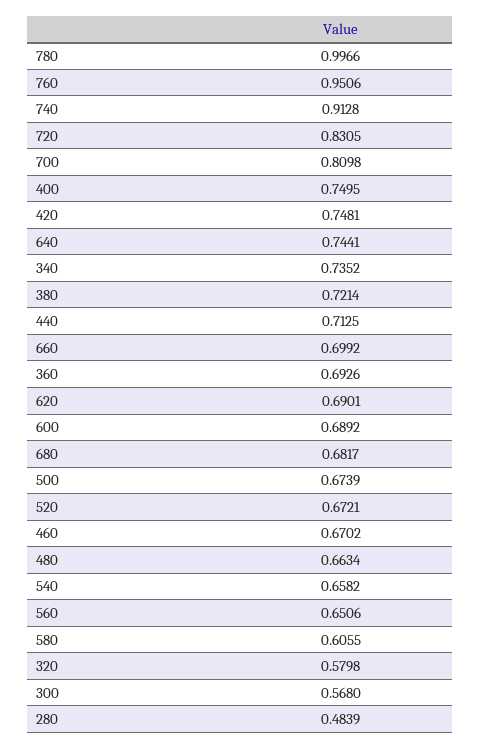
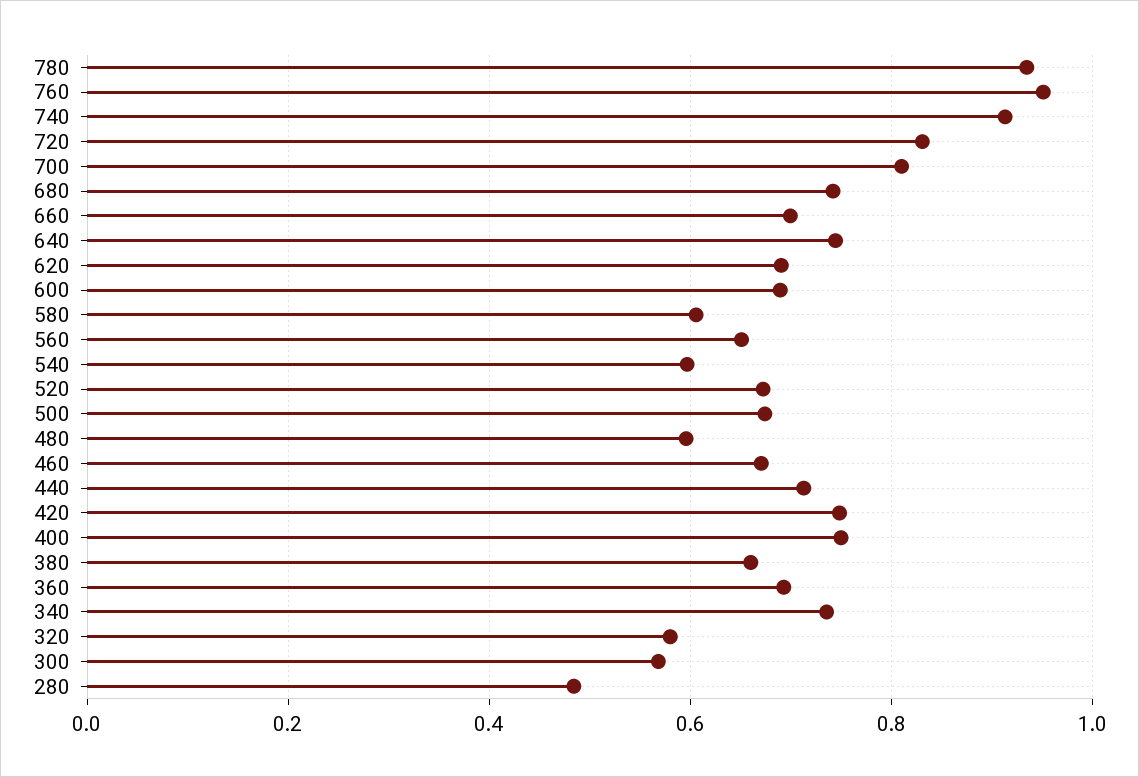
  {
-   "780": 0.9966,
+   "780": 0.94,
    "760": 0.9506,
    "740": 0.9128,
    "720": 0.8305,
    "700": 0.8098,
    "400": 0.7495,
    "420": 0.7481,
    "640": 0.7441,
    "340": 0.7352,
-   "380": 0.7214,
+   "380": 0.66,
    "440": 0.7125,
    "660": 0.6992,
    "360": 0.6926,
    "620": 0.6901,
    "600": 0.6892,
-   "680": 0.6817,
+   "680": 0.74,
    "500": 0.6739,
    "520": 0.6721,
    "460": 0.6702,
-   "480": 0.6634,
+   "480": 0.6,
-   "540": 0.6582,
+   "540": 0.6,
    "560": 0.6506,
    "580": 0.6055,
    "320": 0.5798,
    "300": 0.568,
    "280": 0.4839
  }

